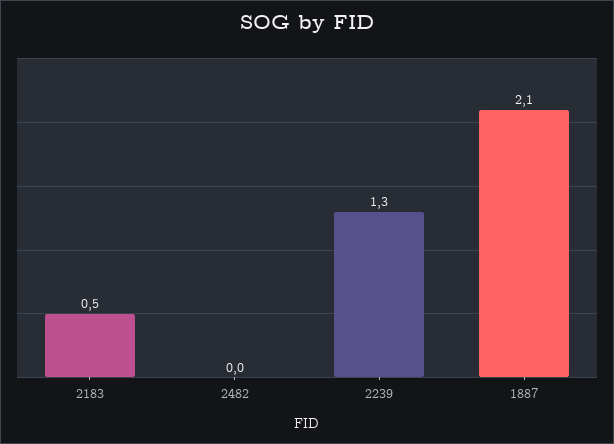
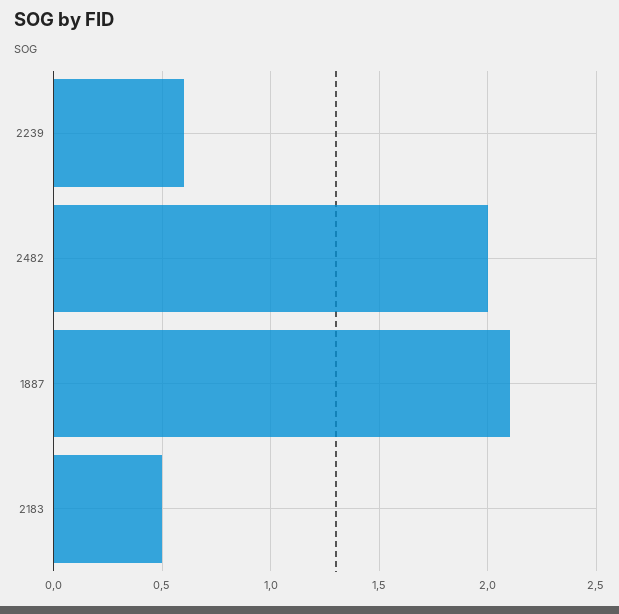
  {
    "2183": 0.5,
-   "2482": 0,
+   "2482": 2,
-   "2239": 1.3,
+   "2239": 0.6,
    "1887": 2.1
  }

